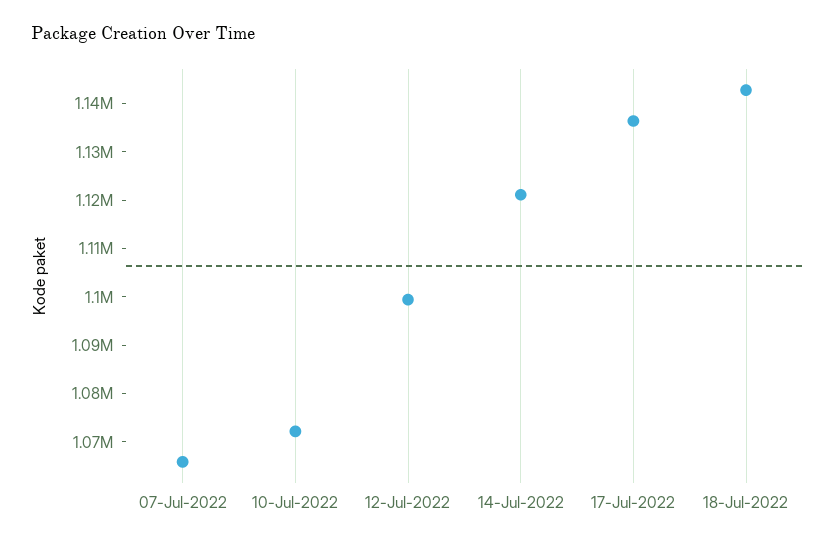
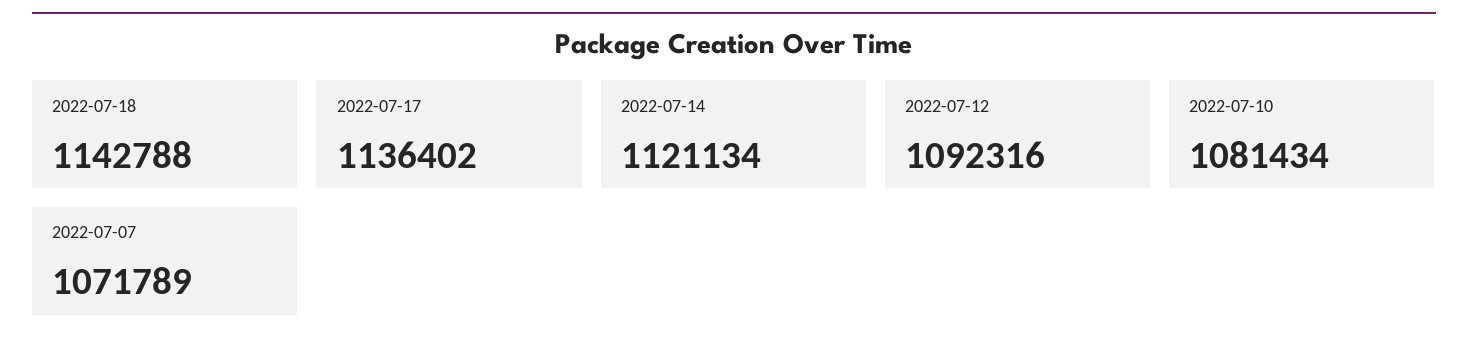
  {
-   "07-Jul-2022": 1066000,
+   "07-Jul-2022": 1071789,
-   "10-Jul-2022": 1072000,
+   "10-Jul-2022": 1081434,
-   "12-Jul-2022": 1100000,
+   "12-Jul-2022": 1092316,
    "14-Jul-2022": 1121134,
    "17-Jul-2022": 1136402,
    "18-Jul-2022": 1142788
  }

